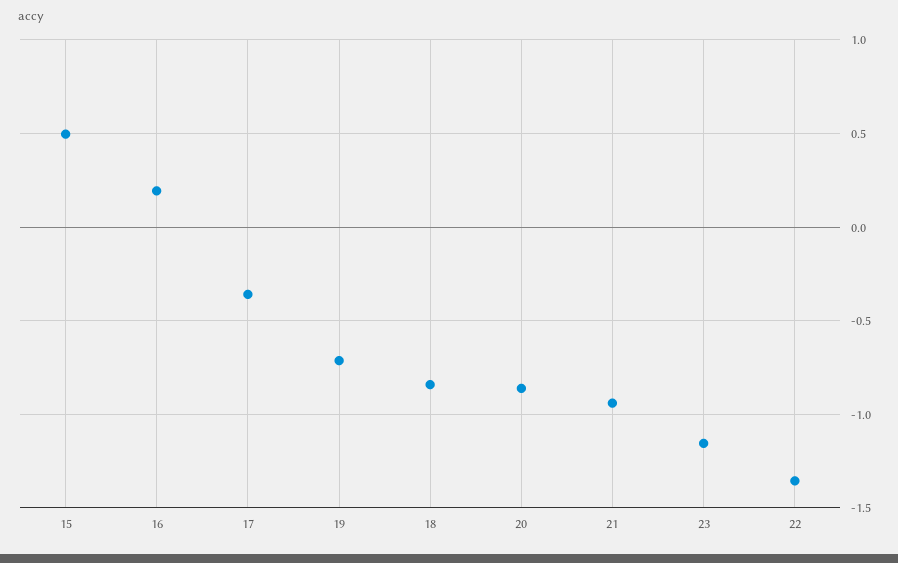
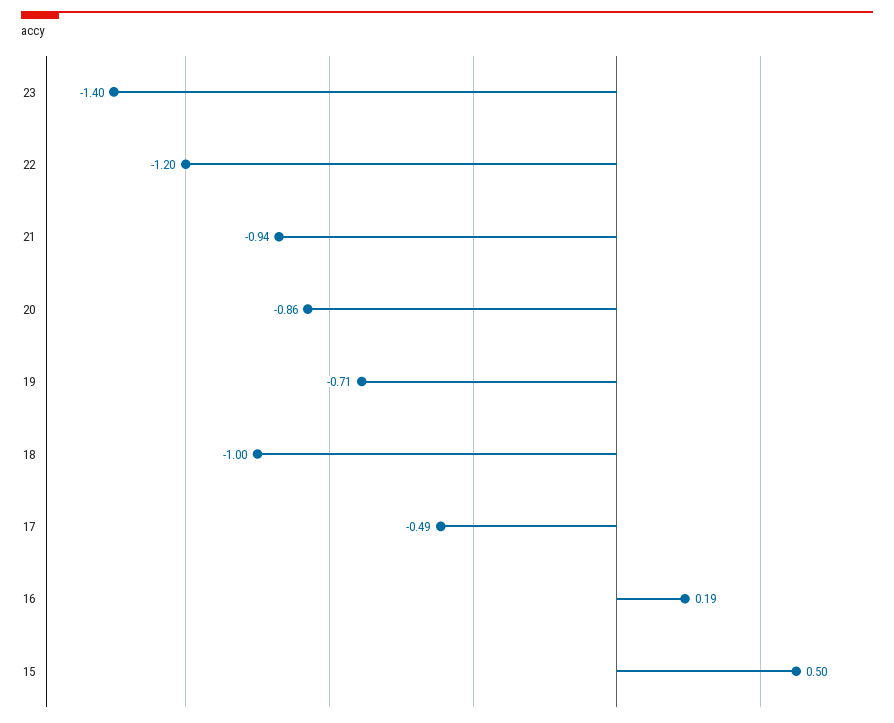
  {
    "15": 0.5,
    "16": 0.19,
-   "17": -0.35,
+   "17": -0.49,
    "19": -0.71,
-   "18": -0.85,
+   "18": -1,
    "20": -0.86,
    "21": -0.94,
-   "23": -1.15,
+   "23": -1.4,
-   "22": -1.35
+   "22": -1.2
  }

